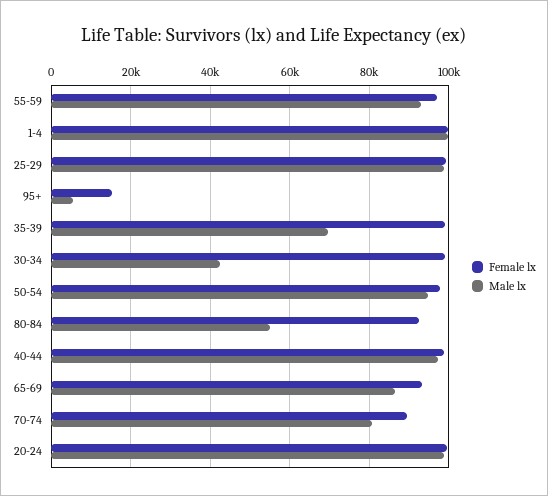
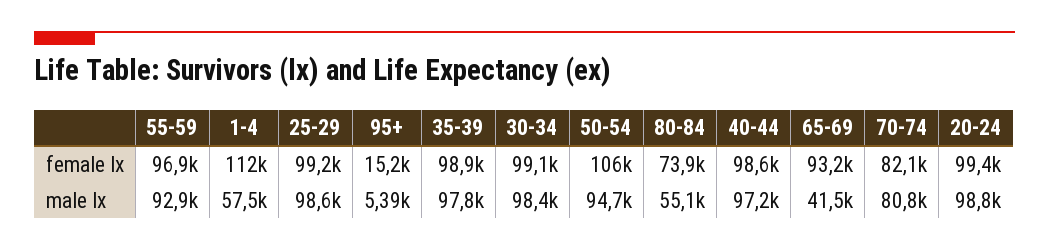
  {
    "Female lx": {
      "55-59": 96900,
-     "1-4": 100000,
+     "1-4": 112000,
      "25-29": 99200,
      "95+": 15200,
      "35-39": 98900,
      "30-34": 99100,
-     "50-54": 98000,
+     "50-54": 106000,
-     "80-84": 92000,
+     "80-84": 73900,
      "40-44": 98600,
      "65-69": 93200,
-     "70-74": 90000,
+     "70-74": 82100,
      "20-24": 99400
    },
    "Male lx": {
      "55-59": 92900,
-     "1-4": 100000,
+     "1-4": 57500,
      "25-29": 98600,
      "95+": 5390,
-     "35-39": 70000,
+     "35-39": 97800,
-     "30-34": 42000,
+     "30-34": 98400,
      "50-54": 94700,
      "80-84": 55100,
      "40-44": 97200,
-     "65-69": 86000,
+     "65-69": 41500,
      "70-74": 80800,
      "20-24": 98800
    }
  }

